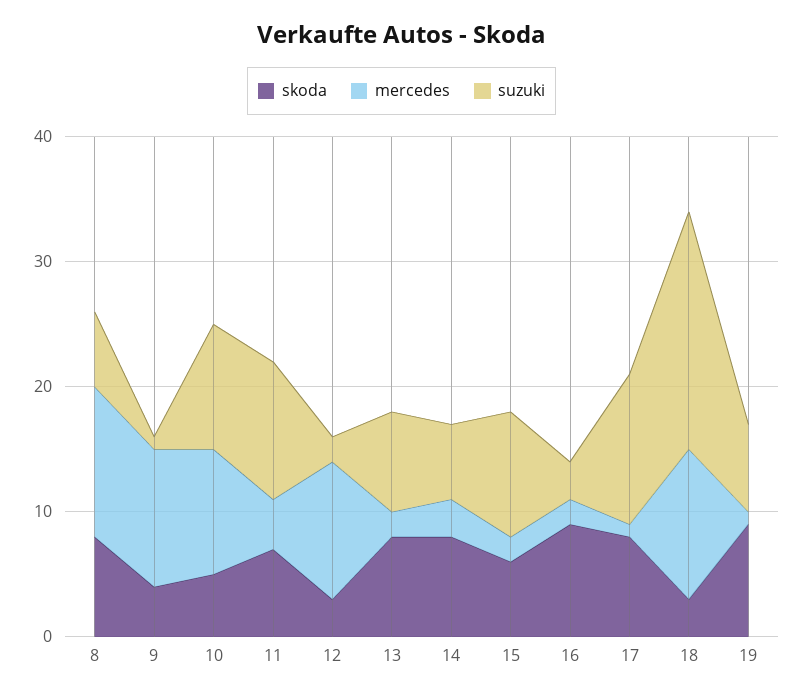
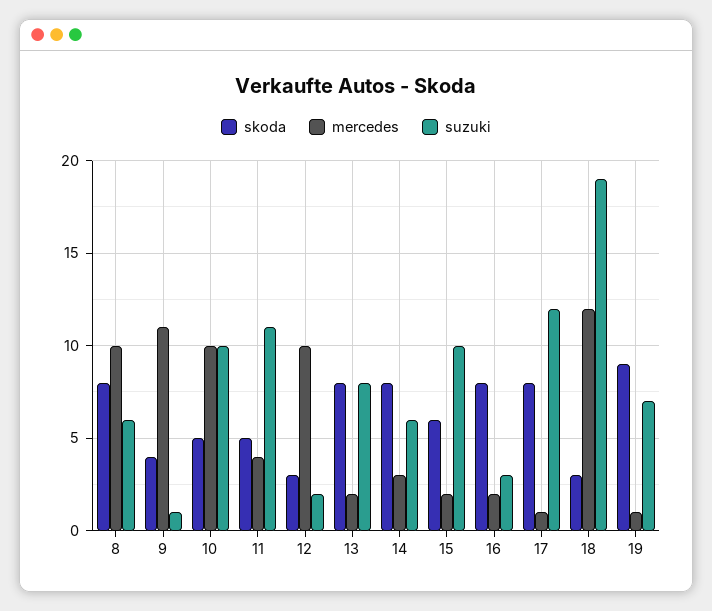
  {
    "skoda": {
      "8": 8,
      "9": 4,
      "10": 5,
-     "11": 7,
+     "11": 5,
      "12": 3,
      "13": 8,
      "14": 8,
      "15": 6,
-     "16": 9,
+     "16": 8,
      "17": 8,
      "18": 3,
      "19": 9
    },
    "mercedes": {
-     "8": 12,
+     "8": 10,
      "9": 11,
      "10": 10,
      "11": 4,
-     "12": 11,
+     "12": 10,
      "13": 2,
      "14": 3,
      "15": 2,
      "16": 2,
      "17": 1,
      "18": 12,
      "19": 1
    },
    "suzuki": {
      "8": 6,
      "9": 1,
      "10": 10,
      "11": 11,
      "12": 2,
      "13": 8,
      "14": 6,
      "15": 10,
      "16": 3,
      "17": 12,
      "18": 19,
      "19": 7
    }
  }

